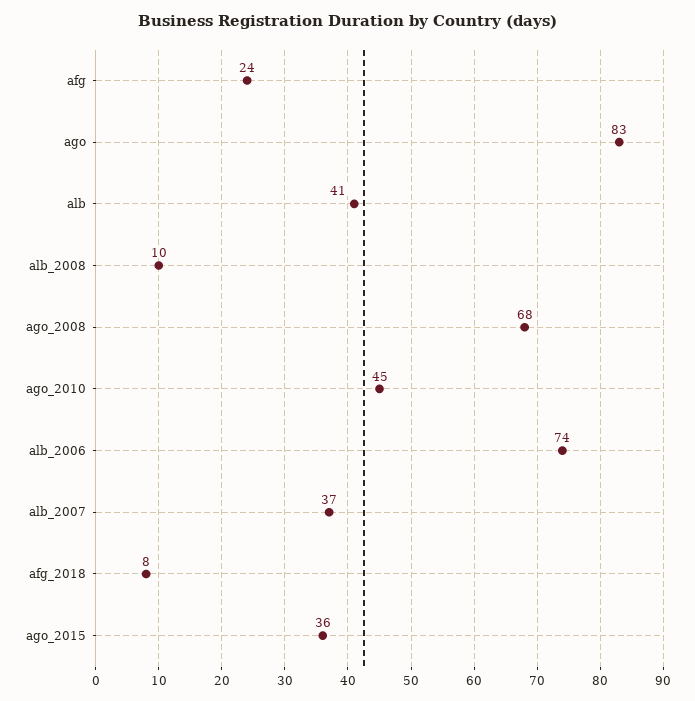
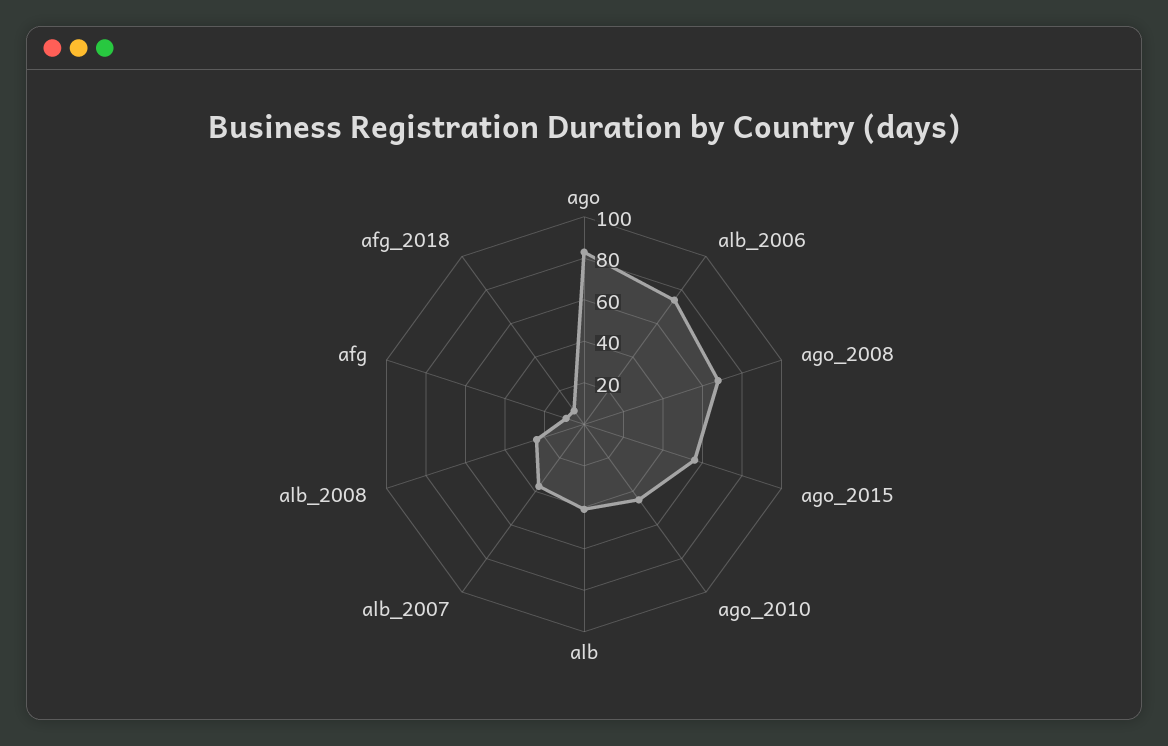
  {
-   "afg": 24,
+   "afg": 10,
    "ago": 83,
    "alb": 41,
-   "alb_2008": 10,
+   "alb_2008": 25,
    "ago_2008": 68,
    "ago_2010": 45,
    "alb_2006": 74,
    "alb_2007": 37,
    "afg_2018": 8,
-   "ago_2015": 36
+   "ago_2015": 55
  }

